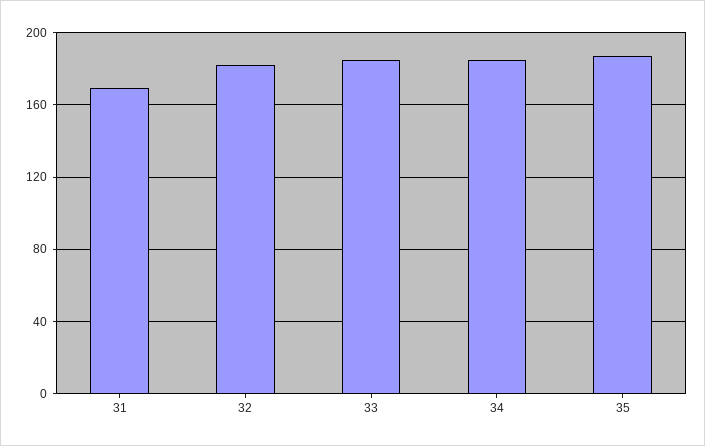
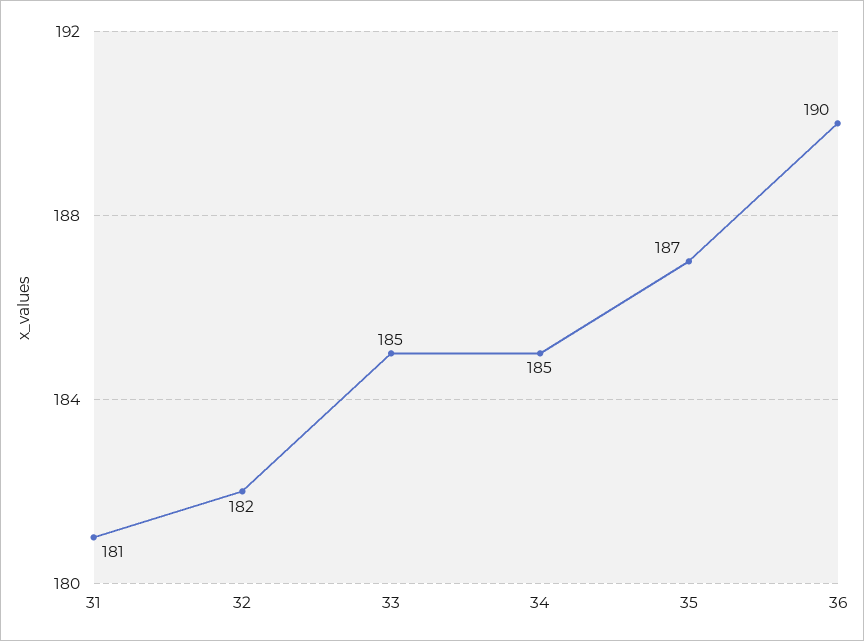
  {
-   "31": 170,
+   "31": 181,
    "32": 182,
    "33": 185,
    "34": 185,
-   "35": 187
+   "35": 187,
+   "36": 190
  }

